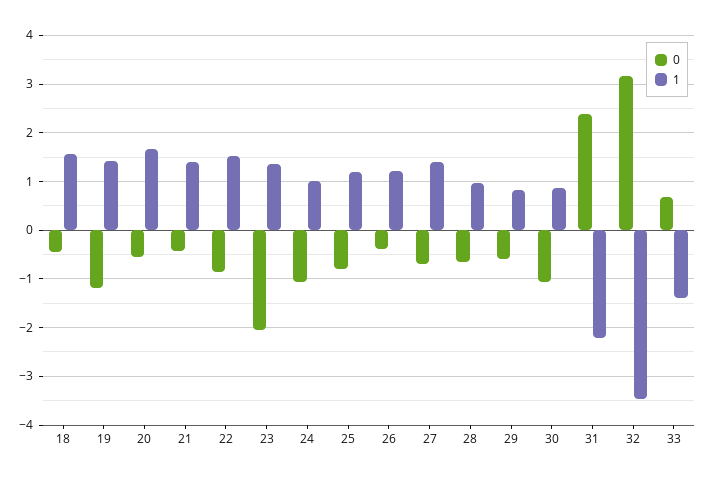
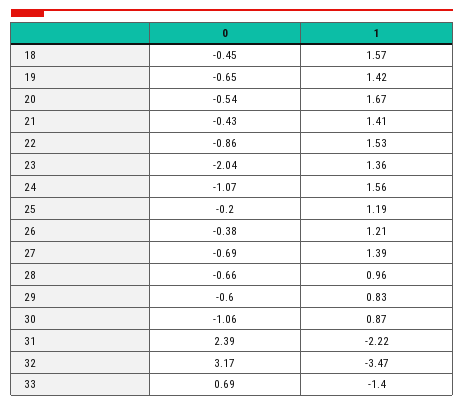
  {
    "0": {
      "18": -0.45,
-     "19": -1.2,
+     "19": -0.65,
      "20": -0.54,
      "21": -0.43,
      "22": -0.86,
      "23": -2.04,
      "24": -1.07,
-     "25": -0.8,
+     "25": -0.2,
      "26": -0.38,
      "27": -0.69,
      "28": -0.66,
      "29": -0.6,
      "30": -1.06,
      "31": 2.39,
      "32": 3.17,
      "33": 0.69
    },
    "1": {
      "18": 1.57,
      "19": 1.42,
      "20": 1.67,
      "21": 1.41,
      "22": 1.53,
      "23": 1.36,
-     "24": 1,
+     "24": 1.56,
      "25": 1.19,
      "26": 1.21,
      "27": 1.39,
      "28": 0.96,
      "29": 0.83,
      "30": 0.87,
      "31": -2.22,
      "32": -3.47,
      "33": -1.4
    }
  }

